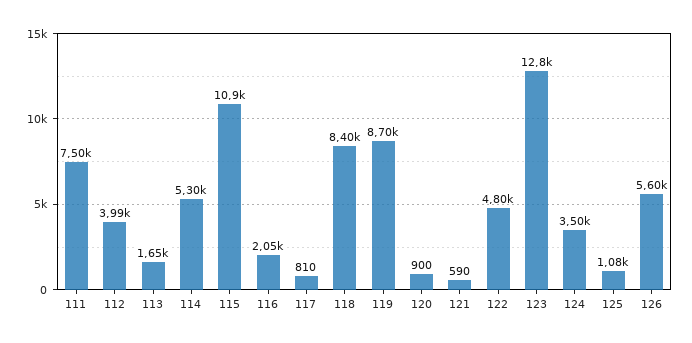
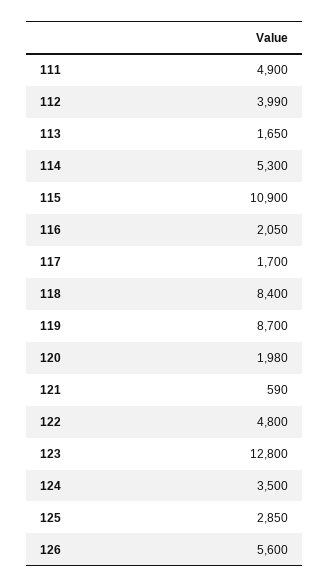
  {
-   "111": 7500,
+   "111": 4900,
    "112": 3990,
    "113": 1650,
    "114": 5300,
    "115": 10900,
    "116": 2050,
-   "117": 810,
+   "117": 1700,
    "118": 8400,
    "119": 8700,
-   "120": 900,
+   "120": 1980,
    "121": 590,
    "122": 4800,
    "123": 12800,
    "124": 3500,
-   "125": 1080,
+   "125": 2850,
    "126": 5600
  }

